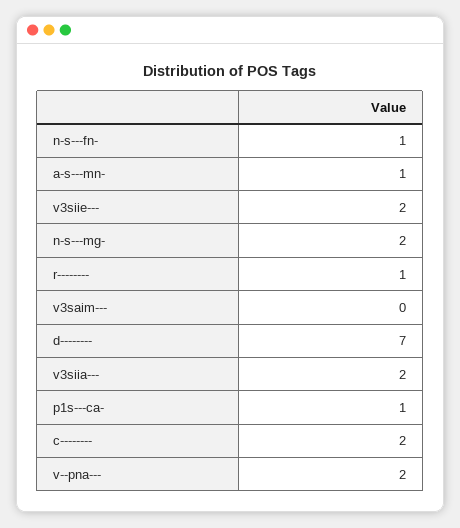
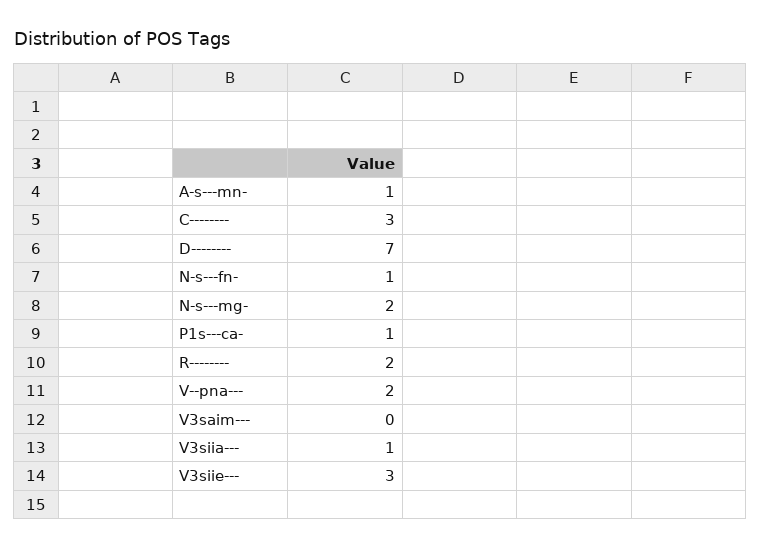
  {
    "n-s---fn-": 1,
    "a-s---mn-": 1,
-   "v3siie---": 2,
+   "v3siie---": 3,
    "n-s---mg-": 2,
-   "r--------": 1,
+   "r--------": 2,
    "v3saim---": 0,
    "d--------": 7,
-   "v3siia---": 2,
+   "v3siia---": 1,
    "p1s---ca-": 1,
-   "c--------": 2,
+   "c--------": 3,
    "v--pna---": 2
  }

